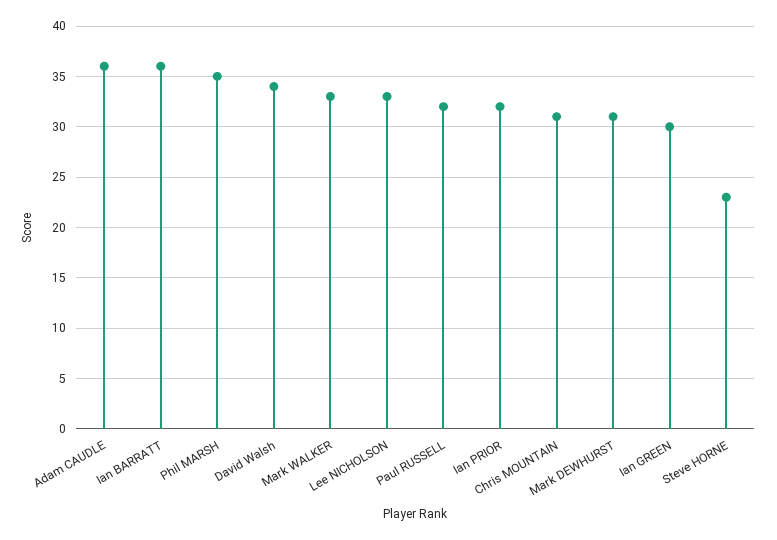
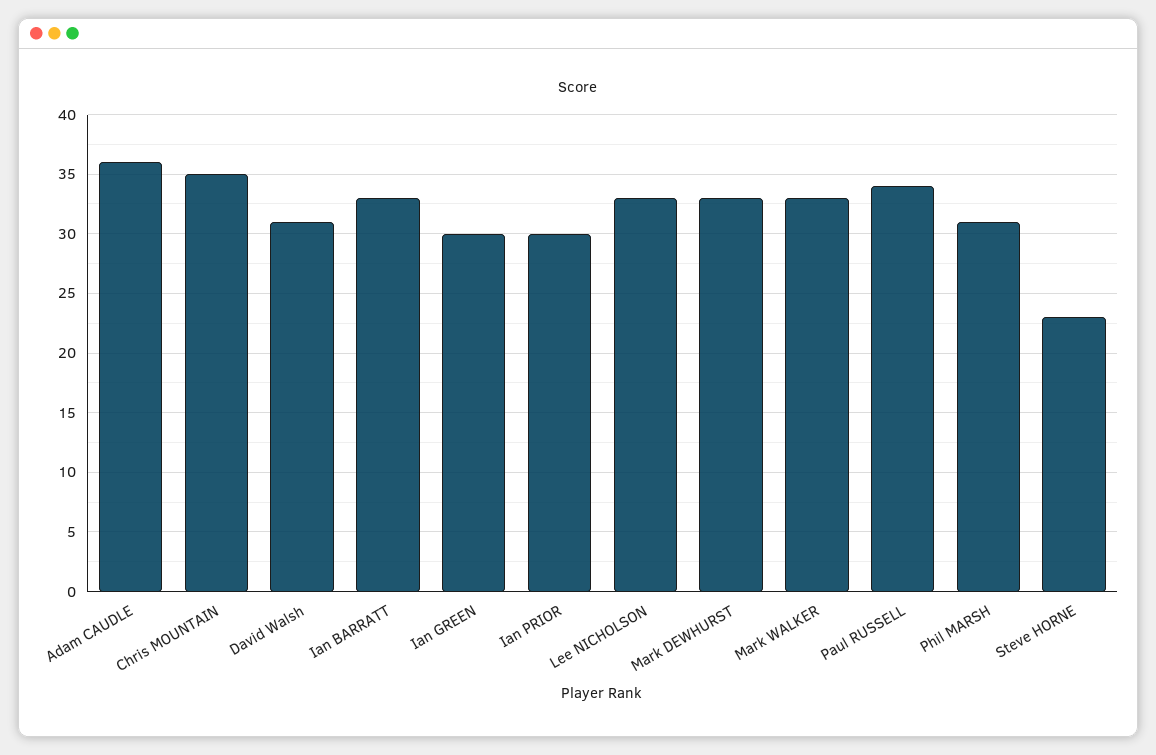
  {
    "Adam CAUDLE": 36,
-   "Ian BARRATT": 36,
+   "Ian BARRATT": 33,
-   "Phil MARSH": 35,
+   "Phil MARSH": 31,
-   "David Walsh": 34,
+   "David Walsh": 31,
    "Mark WALKER": 33,
    "Lee NICHOLSON": 33,
-   "Paul RUSSELL": 32,
+   "Paul RUSSELL": 34,
-   "Ian PRIOR": 32,
+   "Ian PRIOR": 30,
-   "Chris MOUNTAIN": 31,
+   "Chris MOUNTAIN": 35,
-   "Mark DEWHURST": 31,
+   "Mark DEWHURST": 33,
    "Ian GREEN": 30,
    "Steve HORNE": 23
  }

